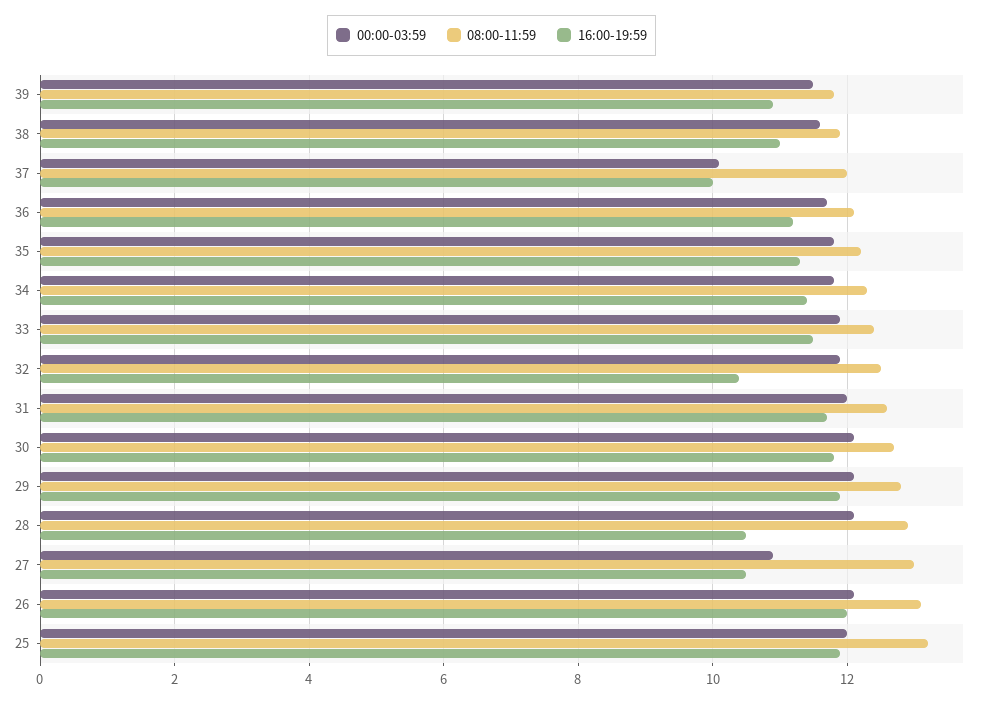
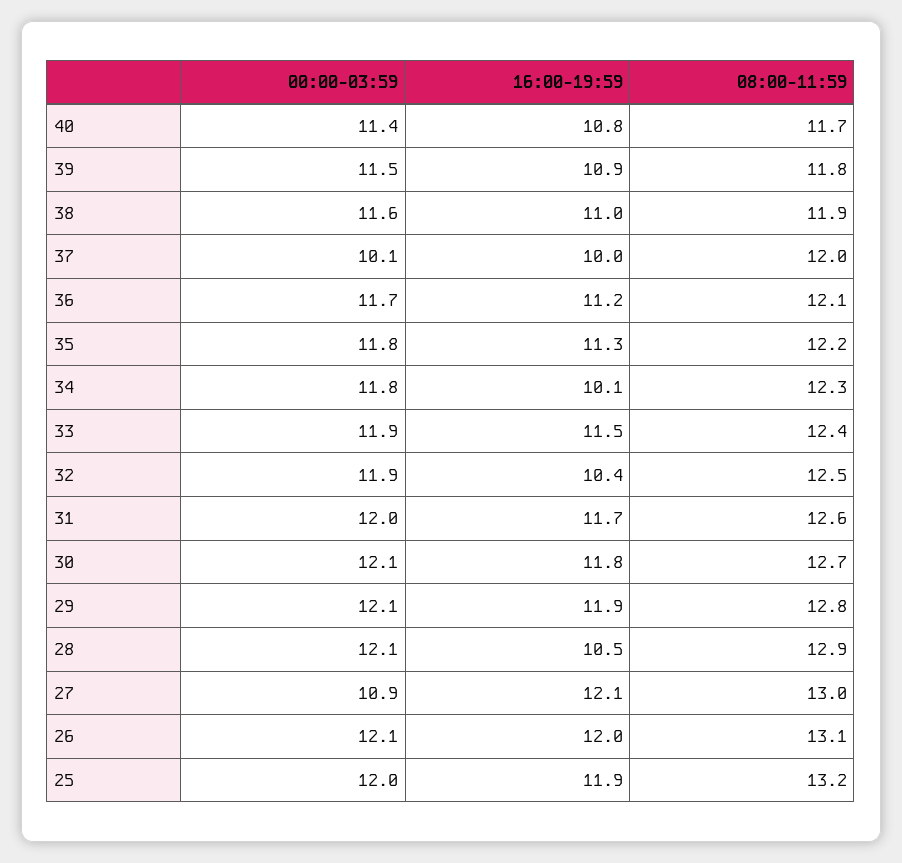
  {
    "00:00-03:59": {
      "39": 11.5,
      "38": 11.6,
      "37": 10.1,
      "36": 11.7,
      "35": 11.8,
      "34": 11.8,
      "33": 11.9,
      "32": 11.9,
      "31": 12,
      "30": 12.1,
      "29": 12.1,
      "28": 12.1,
      "27": 10.9,
      "26": 12.1,
-     "25": 12
+     "25": 12,
+     "40": 11.4
    },
    "08:00-11:59": {
      "39": 11.8,
      "38": 11.9,
      "37": 12,
      "36": 12.1,
      "35": 12.2,
      "34": 12.3,
      "33": 12.4,
      "32": 12.5,
      "31": 12.6,
      "30": 12.7,
      "29": 12.8,
      "28": 12.9,
      "27": 13,
      "26": 13.1,
-     "25": 13.2
+     "25": 13.2,
+     "40": 11.7
    },
    "16:00-19:59": {
      "39": 10.9,
      "38": 11,
      "37": 10,
      "36": 11.2,
      "35": 11.3,
-     "34": 11.5,
+     "34": 10.1,
      "33": 11.5,
      "32": 10.4,
      "31": 11.7,
      "30": 11.8,
      "29": 11.9,
      "28": 10.5,
-     "27": 10.5,
+     "27": 12.1,
      "26": 12,
-     "25": 11.9
+     "25": 11.9,
+     "40": 10.8
    }
  }

